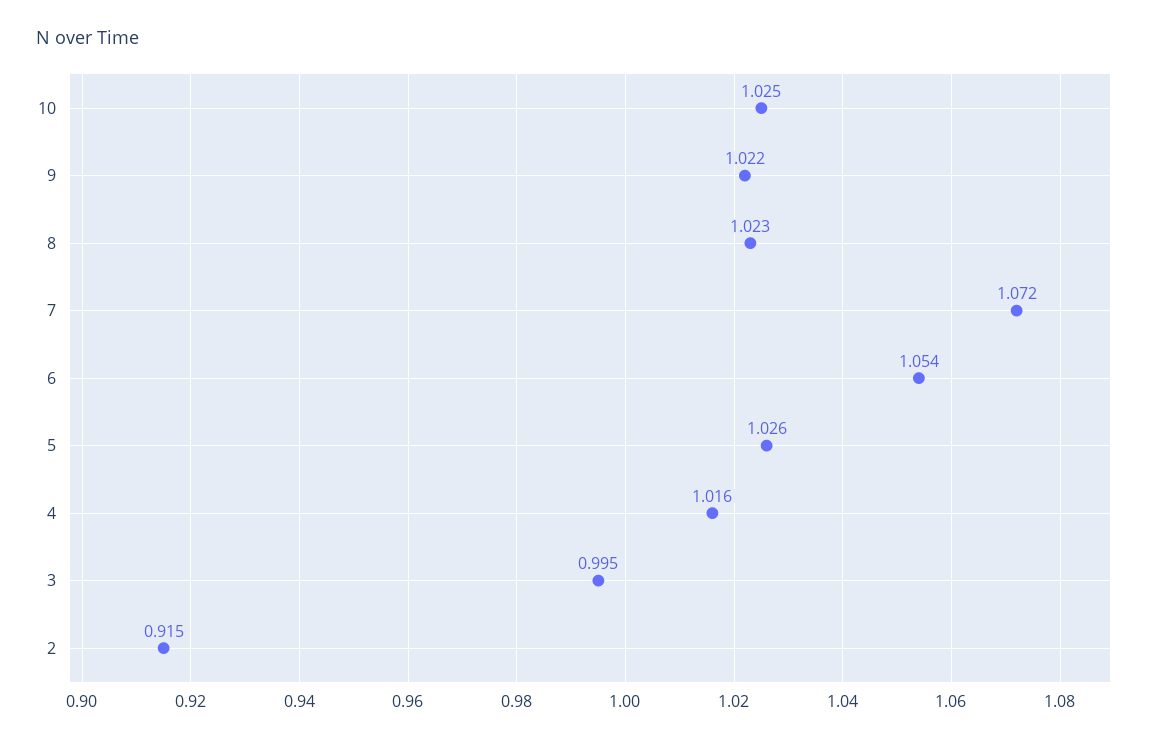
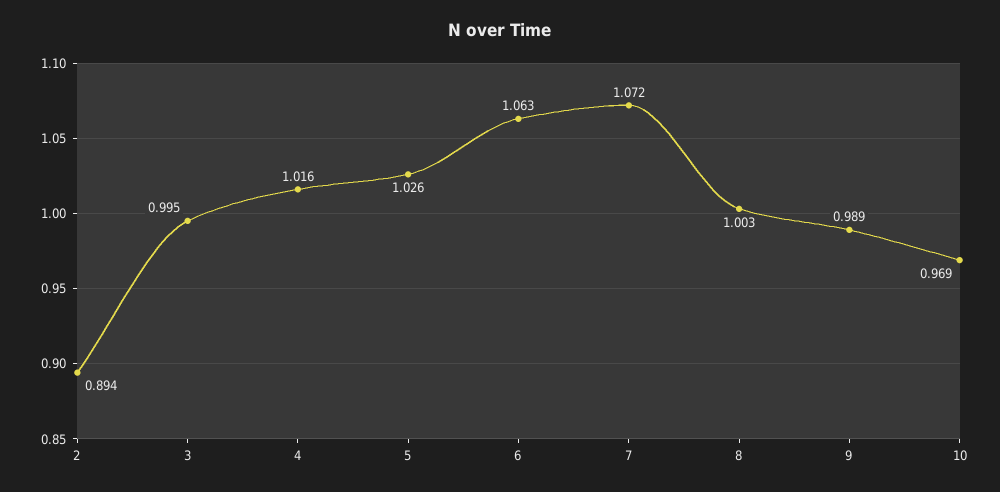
  {
-   "10": 1.025,
+   "10": 0.969,
-   "9": 1.022,
+   "9": 0.989,
-   "8": 1.023,
+   "8": 1.003,
    "7": 1.072,
-   "6": 1.054,
+   "6": 1.063,
    "5": 1.026,
    "4": 1.016,
    "3": 0.995,
-   "2": 0.915
+   "2": 0.894
  }

